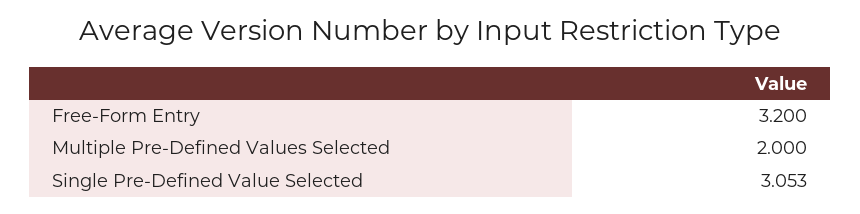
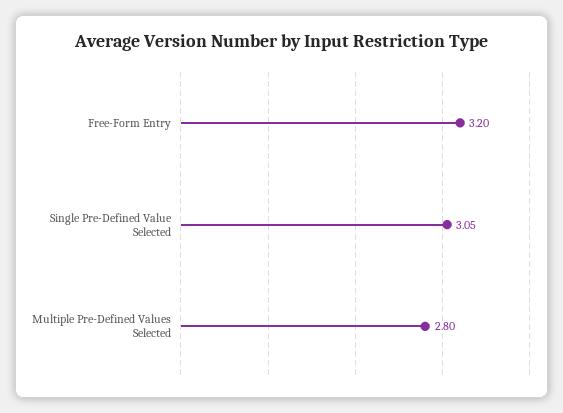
  {
    "Free-Form Entry": 3.2,
-   "Multiple Pre-Defined Values Selected": 2,
+   "Multiple Pre-Defined Values Selected": 2.8,
    "Single Pre-Defined Value Selected": 3.053
  }

